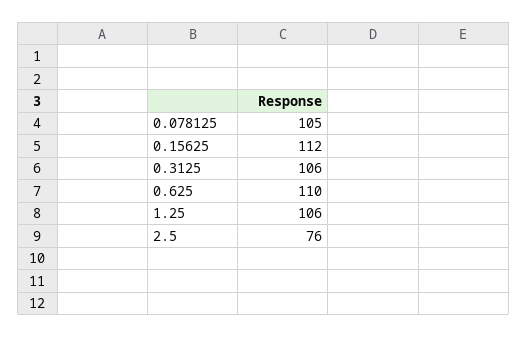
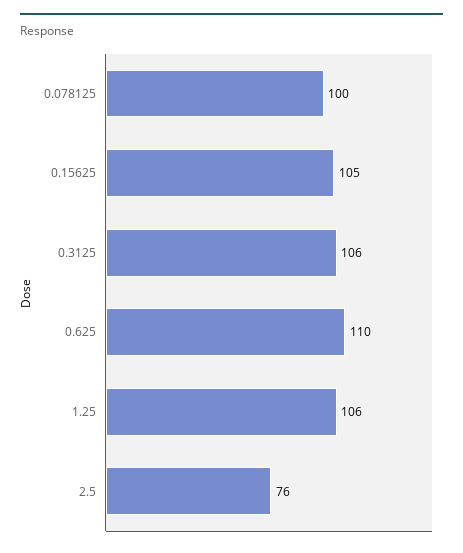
  {
-   "0.078125": 105,
+   "0.078125": 100,
-   "0.15625": 112,
+   "0.15625": 105,
    "0.3125": 106,
    "0.625": 110,
    "1.25": 106,
    "2.5": 76
  }

